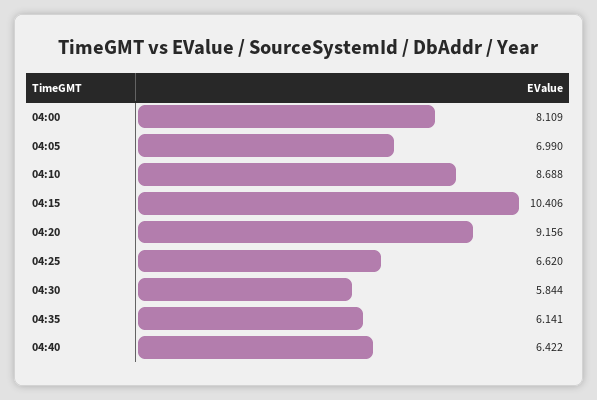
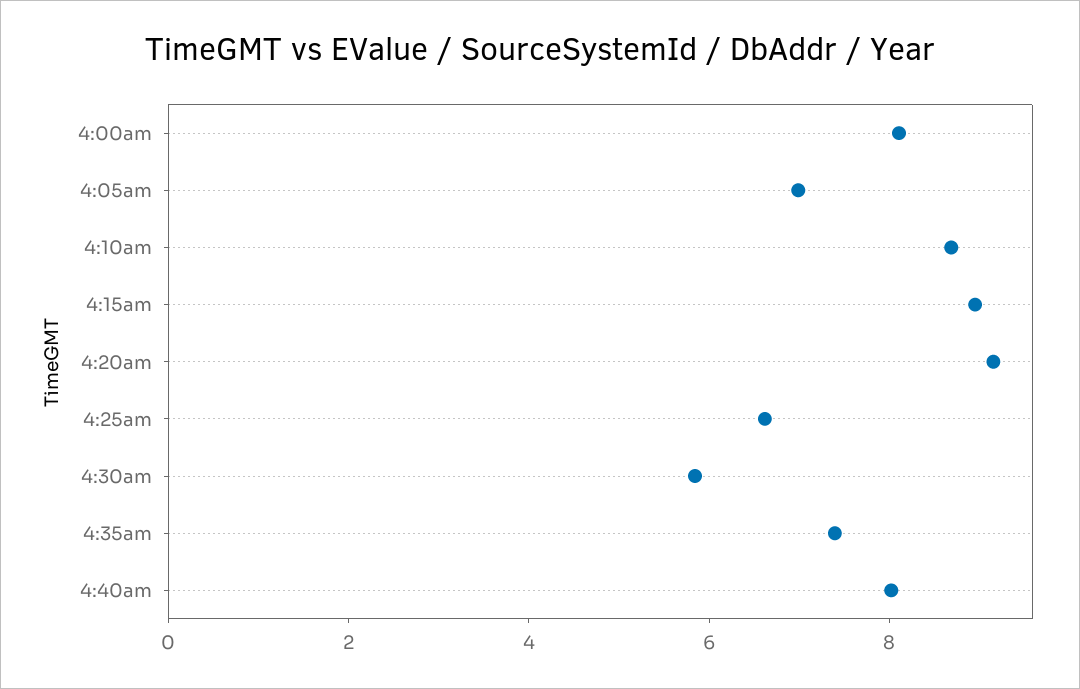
  {
    "04:00": 8.109,
    "04:05": 6.99,
    "04:10": 8.688,
-   "04:15": 10.406,
+   "04:15": 9,
    "04:20": 9.156,
    "04:25": 6.62,
    "04:30": 5.844,
-   "04:35": 6.141,
+   "04:35": 7.5,
-   "04:40": 6.422
+   "04:40": 8
  }

